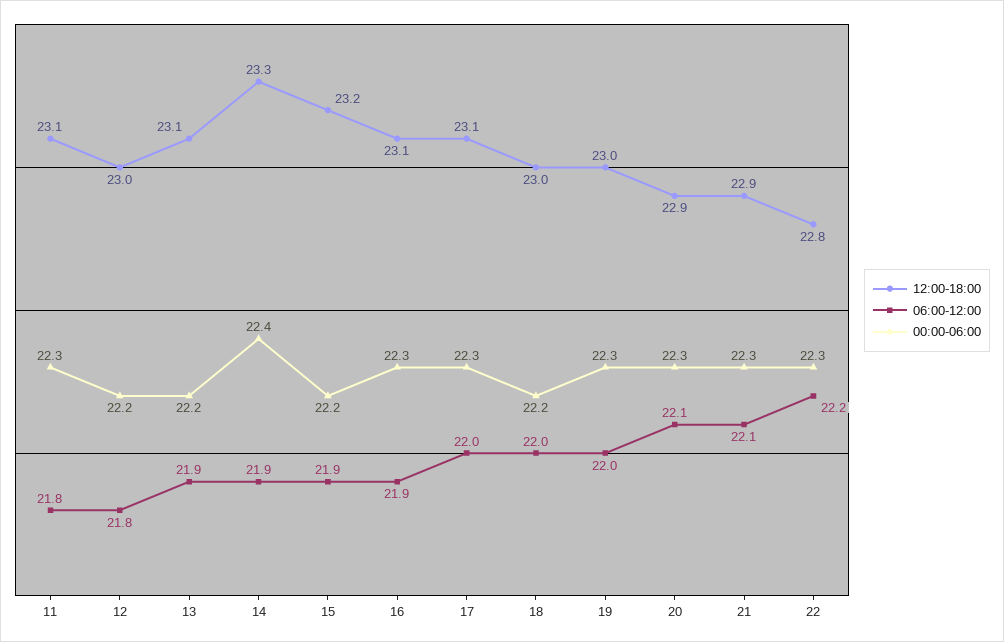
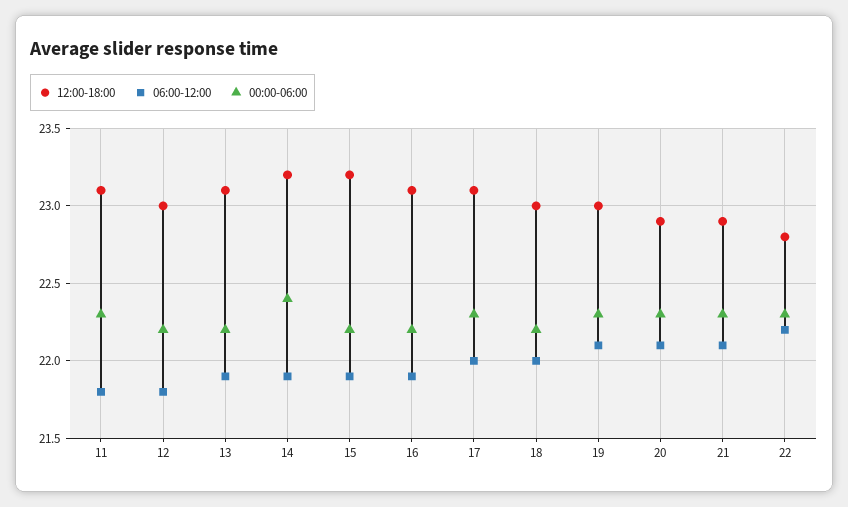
  {
    "12:00-18:00": {
      "11": 23.1,
      "12": 23,
      "13": 23.1,
-     "14": 23.3,
+     "14": 23.2,
      "15": 23.2,
      "16": 23.1,
      "17": 23.1,
      "18": 23,
      "19": 23,
      "20": 22.9,
      "21": 22.9,
      "22": 22.8
    },
    "06:00-12:00": {
      "11": 21.8,
      "12": 21.8,
      "13": 21.9,
      "14": 21.9,
      "15": 21.9,
      "16": 21.9,
      "17": 22,
      "18": 22,
-     "19": 22,
+     "19": 22.1,
      "20": 22.1,
      "21": 22.1,
      "22": 22.2
    },
    "00:00-06:00": {
      "11": 22.3,
      "12": 22.2,
      "13": 22.2,
      "14": 22.4,
      "15": 22.2,
-     "16": 22.3,
+     "16": 22.2,
      "17": 22.3,
      "18": 22.2,
      "19": 22.3,
      "20": 22.3,
      "21": 22.3,
      "22": 22.3
    }
  }

